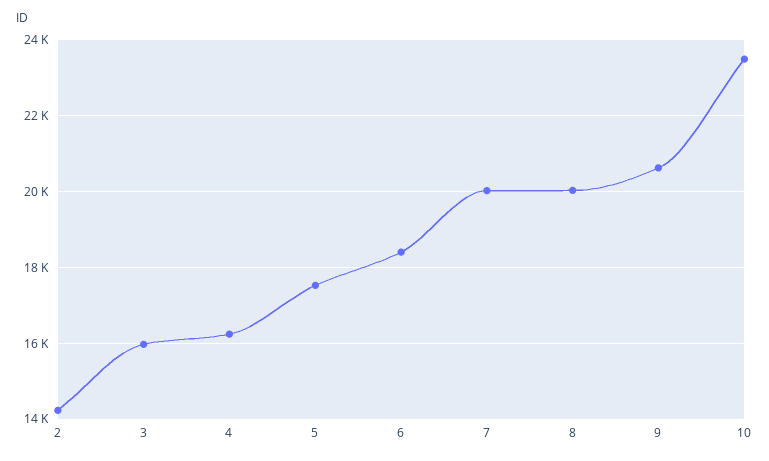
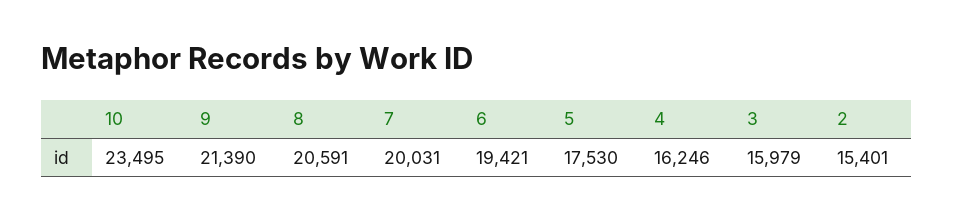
  {
-   "2": 14200,
+   "2": 15401,
    "3": 15979,
    "4": 16246,
    "5": 17530,
-   "6": 18400,
+   "6": 19421,
    "7": 20031,
-   "8": 20000,
+   "8": 20591,
-   "9": 20600,
+   "9": 21390,
    "10": 23495
  }

